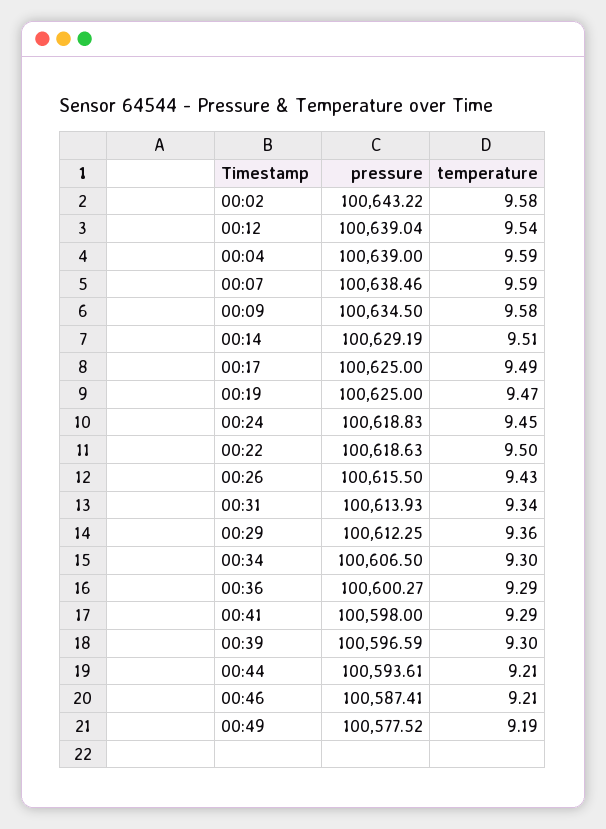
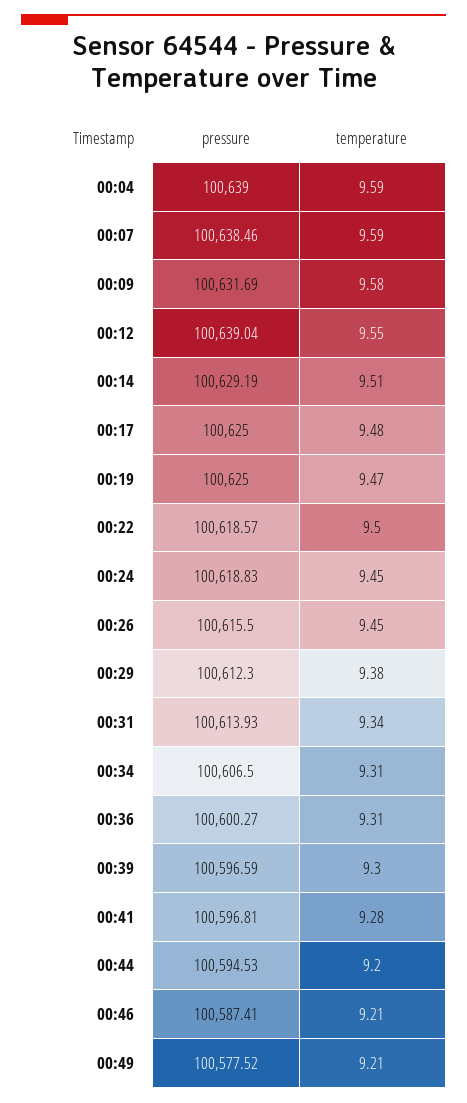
  {
    "pressure": {
-     "00:02": 100643.22,
      "00:12": 100639.04,
      "00:04": 100639,
      "00:07": 100638.46,
-     "00:09": 100634.5,
+     "00:09": 100631.69,
      "00:14": 100629.19,
      "00:17": 100625,
      "00:19": 100625,
      "00:24": 100618.83,
-     "00:22": 100618.63,
+     "00:22": 100618.57,
      "00:26": 100615.5,
      "00:31": 100613.93,
-     "00:29": 100612.25,
+     "00:29": 100612.3,
      "00:34": 100606.5,
      "00:36": 100600.27,
-     "00:41": 100598,
+     "00:41": 100596.81,
      "00:39": 100596.59,
-     "00:44": 100593.61,
+     "00:44": 100594.53,
      "00:46": 100587.41,
      "00:49": 100577.52
    },
    "temperature": {
-     "00:02": 9.58,
-     "00:12": 9.54,
+     "00:12": 9.55,
      "00:04": 9.59,
      "00:07": 9.59,
      "00:09": 9.58,
      "00:14": 9.51,
-     "00:17": 9.49,
+     "00:17": 9.48,
      "00:19": 9.47,
      "00:24": 9.45,
      "00:22": 9.5,
-     "00:26": 9.43,
+     "00:26": 9.45,
      "00:31": 9.34,
-     "00:29": 9.36,
+     "00:29": 9.38,
-     "00:34": 9.3,
+     "00:34": 9.31,
-     "00:36": 9.29,
+     "00:36": 9.31,
-     "00:41": 9.29,
+     "00:41": 9.28,
      "00:39": 9.3,
-     "00:44": 9.21,
+     "00:44": 9.2,
      "00:46": 9.21,
-     "00:49": 9.19
+     "00:49": 9.21
    }
  }

